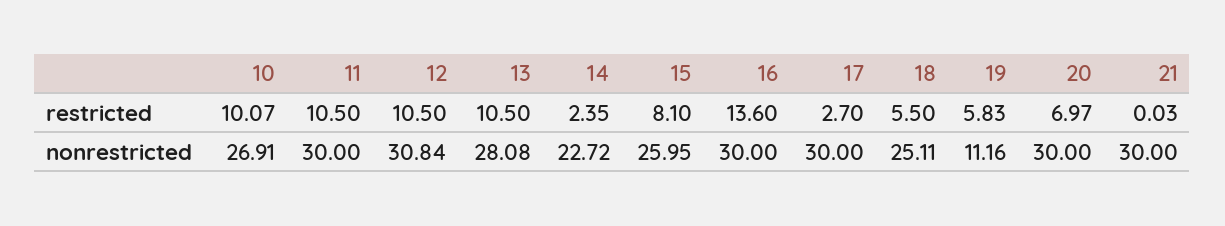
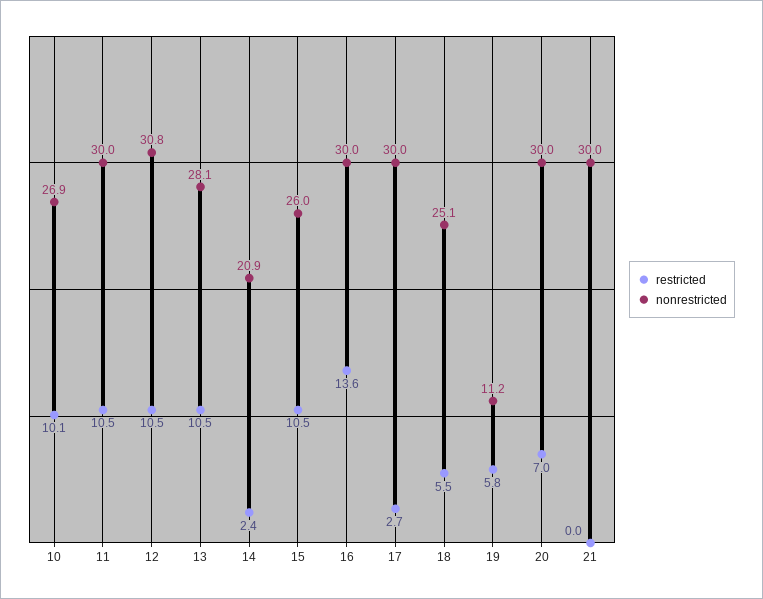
  {
    "restricted": {
      "10": 10.07,
      "11": 10.5,
      "12": 10.5,
      "13": 10.5,
      "14": 2.35,
-     "15": 8.1,
+     "15": 10.5,
      "16": 13.6,
      "17": 2.7,
      "18": 5.5,
      "19": 5.83,
      "20": 6.97,
      "21": 0.03
    },
    "nonrestricted": {
      "10": 26.91,
      "11": 30,
      "12": 30.84,
      "13": 28.08,
-     "14": 22.72,
+     "14": 20.9,
      "15": 25.95,
      "16": 30,
      "17": 30,
      "18": 25.11,
      "19": 11.16,
      "20": 30,
      "21": 30
    }
  }

